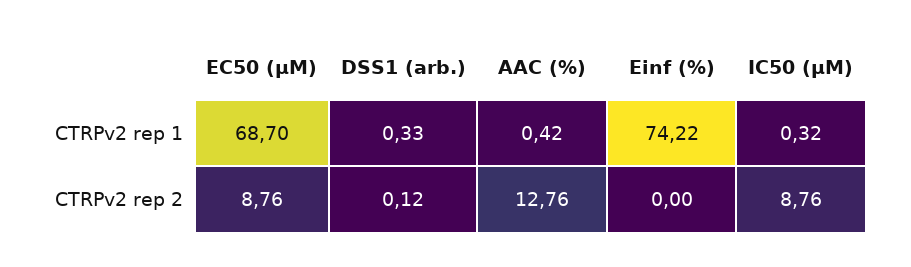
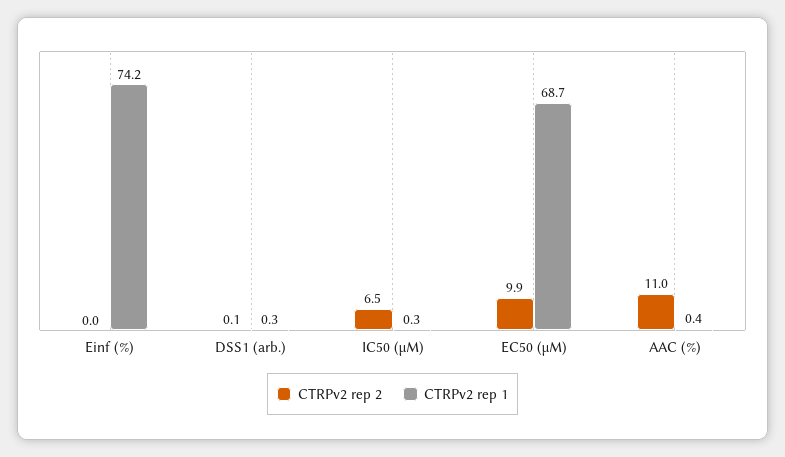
  {
    "CTRPv2 rep 1": {
      "EC50 (µM)": 68.7,
      "DSS1 (arb.)": 0.33,
      "AAC (%)": 0.42,
      "Einf (%)": 74.22,
      "IC50 (µM)": 0.32
    },
    "CTRPv2 rep 2": {
-     "EC50 (µM)": 8.76,
+     "EC50 (µM)": 9.9,
      "DSS1 (arb.)": 0.12,
-     "AAC (%)": 12.76,
+     "AAC (%)": 11,
      "Einf (%)": 0,
-     "IC50 (µM)": 8.76
+     "IC50 (µM)": 6.5
    }
  }

